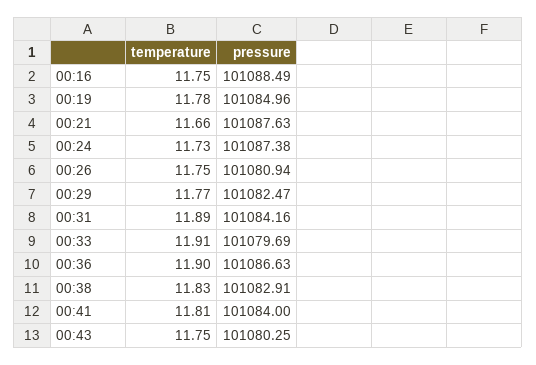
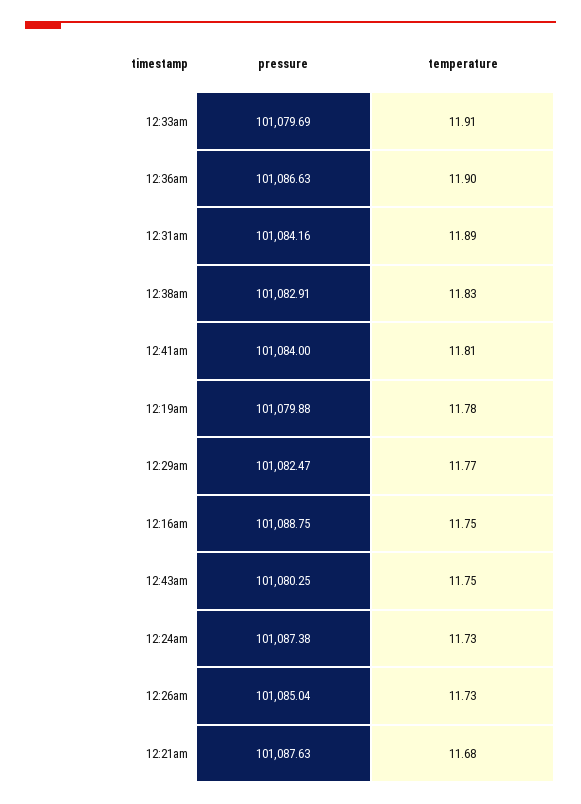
  {
    "temperature": {
      "00:16": 11.75,
      "00:19": 11.78,
-     "00:21": 11.66,
+     "00:21": 11.68,
      "00:24": 11.73,
-     "00:26": 11.75,
+     "00:26": 11.73,
      "00:29": 11.77,
      "00:31": 11.89,
      "00:33": 11.91,
      "00:36": 11.9,
      "00:38": 11.83,
      "00:41": 11.81,
      "00:43": 11.75
    },
    "pressure": {
-     "00:16": 101088.49,
+     "00:16": 101088.75,
-     "00:19": 101084.96,
+     "00:19": 101079.88,
      "00:21": 101087.63,
      "00:24": 101087.38,
-     "00:26": 101080.94,
+     "00:26": 101085.04,
      "00:29": 101082.47,
      "00:31": 101084.16,
      "00:33": 101079.69,
      "00:36": 101086.63,
      "00:38": 101082.91,
      "00:41": 101084,
      "00:43": 101080.25
    }
  }

